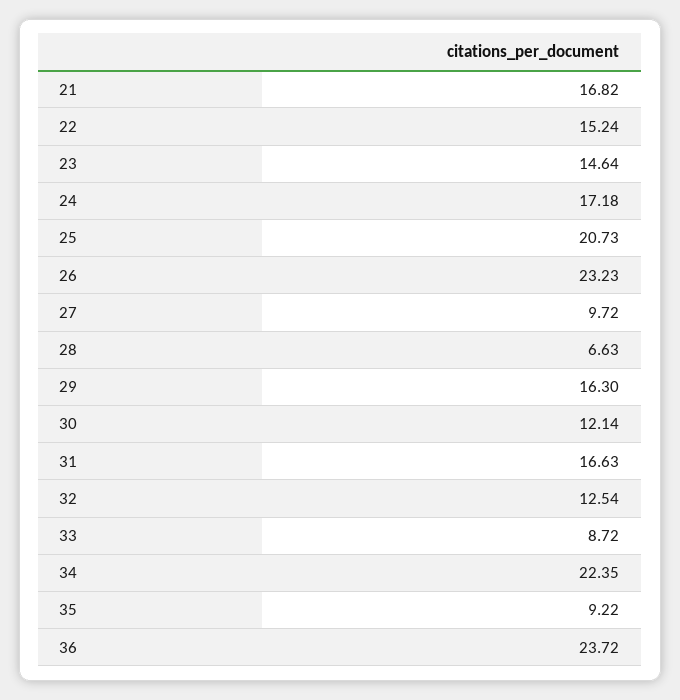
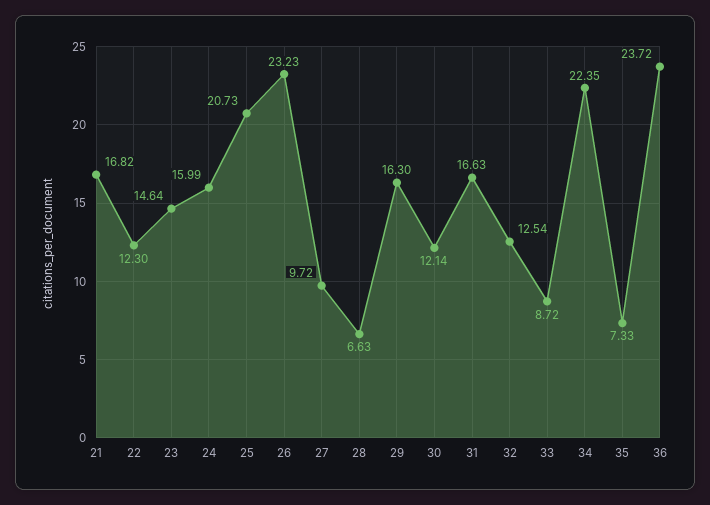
  {
    "21": 16.82,
-   "22": 15.24,
+   "22": 12.3,
    "23": 14.64,
-   "24": 17.18,
+   "24": 15.99,
    "25": 20.73,
    "26": 23.23,
    "27": 9.72,
    "28": 6.63,
    "29": 16.3,
    "30": 12.14,
    "31": 16.63,
    "32": 12.54,
    "33": 8.72,
    "34": 22.35,
-   "35": 9.22,
+   "35": 7.33,
    "36": 23.72
  }

